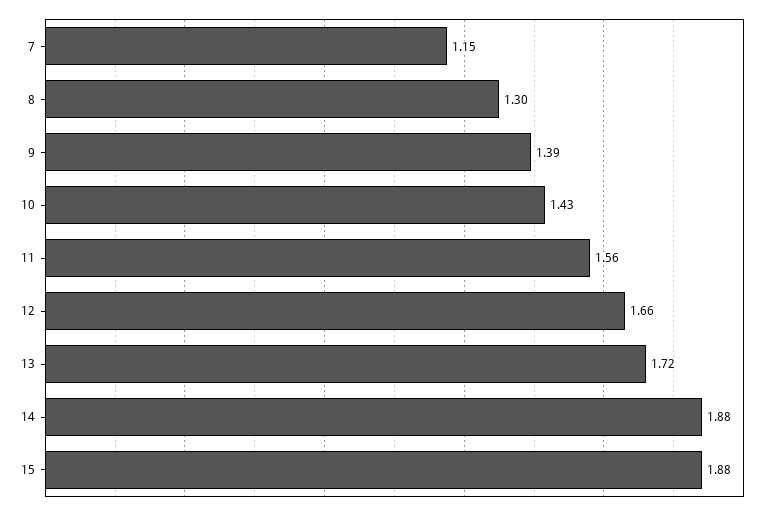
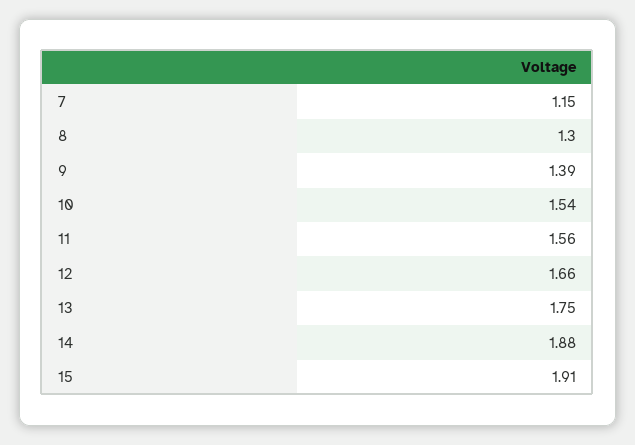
  {
    "7": 1.15,
    "8": 1.3,
    "9": 1.39,
-   "10": 1.43,
+   "10": 1.54,
    "11": 1.56,
    "12": 1.66,
-   "13": 1.72,
+   "13": 1.75,
    "14": 1.88,
-   "15": 1.88
+   "15": 1.91
  }

